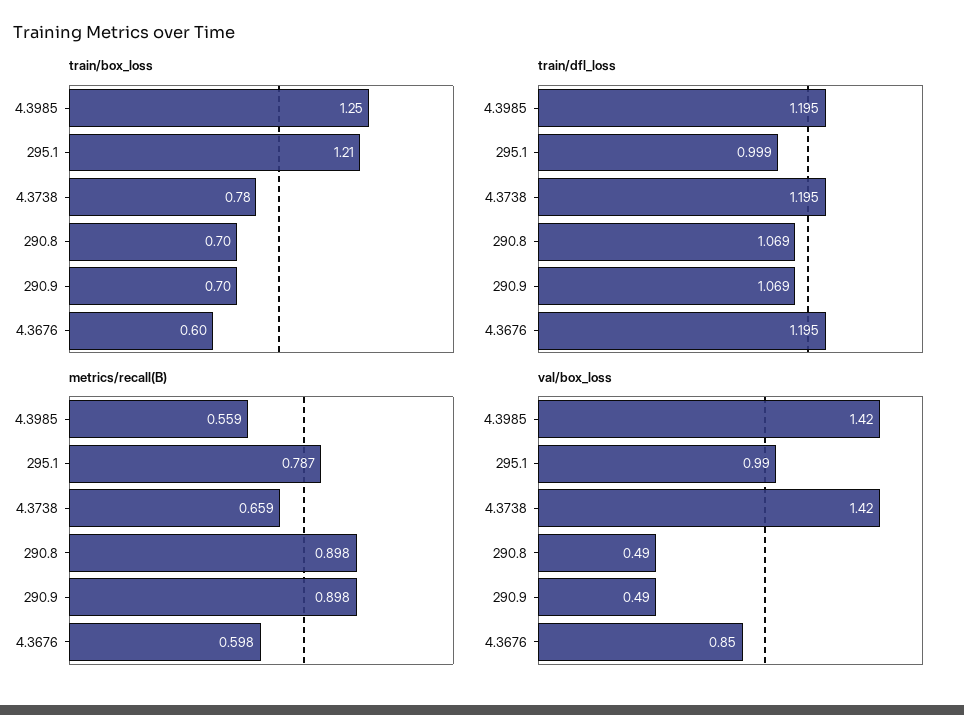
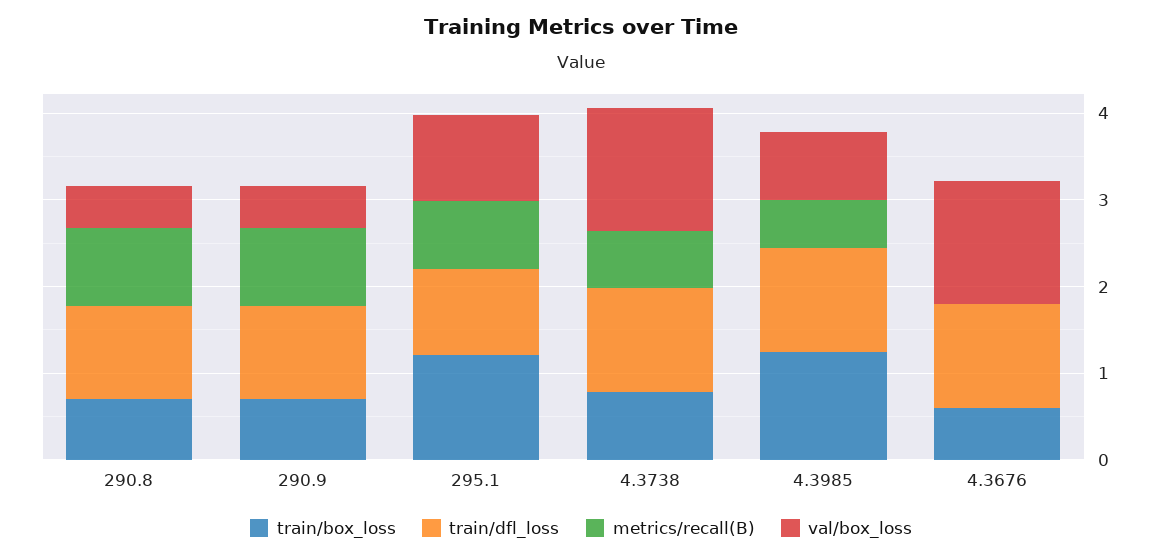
  {
    "train/box_loss": {
      "4.3985": 1.25,
      "295.1": 1.21,
      "4.3738": 0.78,
      "290.8": 0.7,
      "290.9": 0.7,
      "4.3676": 0.6
    },
    "train/dfl_loss": {
      "4.3985": 1.195,
      "295.1": 0.999,
      "4.3738": 1.195,
      "290.8": 1.069,
      "290.9": 1.069,
      "4.3676": 1.195
    },
    "metrics/recall(B)": {
      "4.3985": 0.559,
      "295.1": 0.787,
      "4.3738": 0.659,
      "290.8": 0.898,
      "290.9": 0.898,
-     "4.3676": 0.598
+     "4.3676": 0
    },
    "val/box_loss": {
-     "4.3985": 1.42,
+     "4.3985": 0.8,
      "295.1": 0.99,
      "4.3738": 1.42,
      "290.8": 0.49,
      "290.9": 0.49,
-     "4.3676": 0.85
+     "4.3676": 1.4
    }
  }

